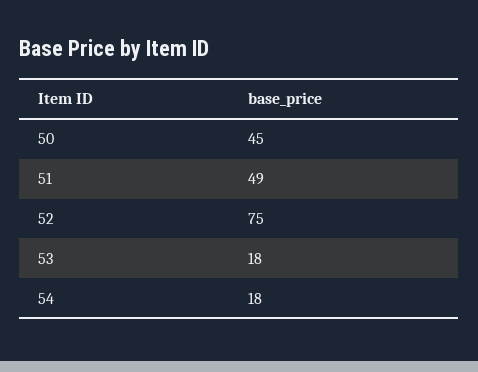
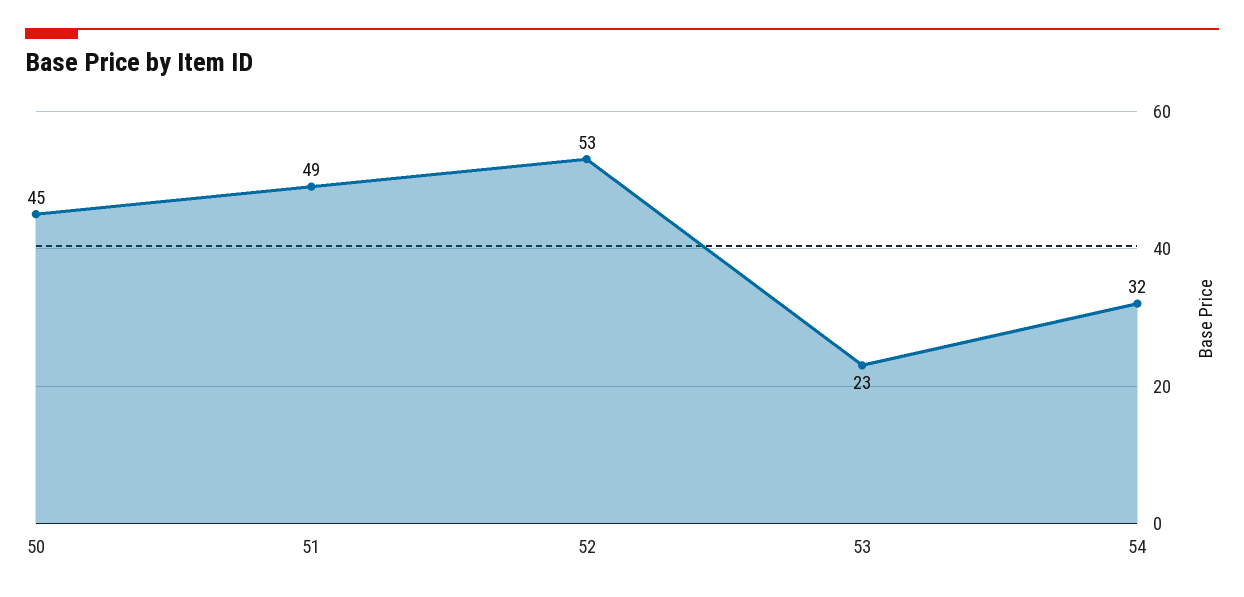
  {
    "50": 45,
    "51": 49,
-   "52": 75,
+   "52": 53,
-   "53": 18,
+   "53": 23,
-   "54": 18
+   "54": 32
  }

